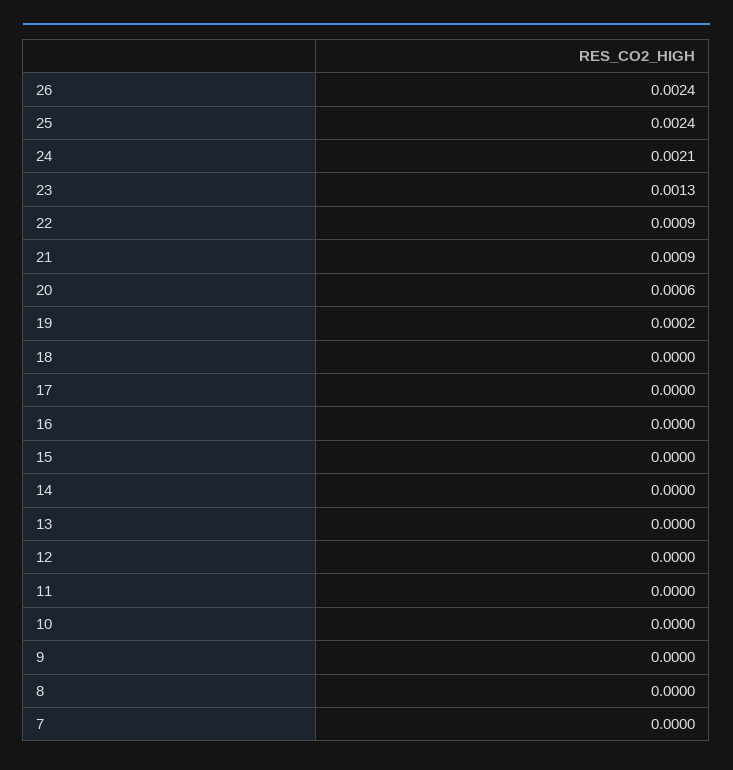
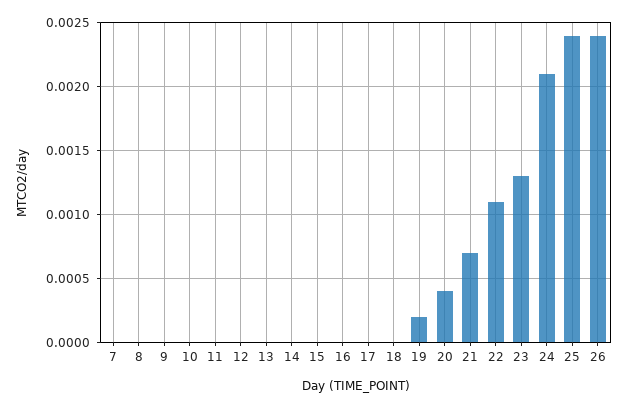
  {
    "26": 0.0024,
    "25": 0.0024,
    "24": 0.0021,
    "23": 0.0013,
-   "22": 0.0009,
+   "22": 0.0011,
-   "21": 0.0009,
+   "21": 0.0007,
-   "20": 0.0006,
+   "20": 0.0004,
    "19": 0.0002,
    "18": 0,
    "17": 0,
    "16": 0,
    "15": 0,
    "14": 0,
    "13": 0,
    "12": 0,
    "11": 0,
    "10": 0,
    "9": 0,
    "8": 0,
    "7": 0
  }

